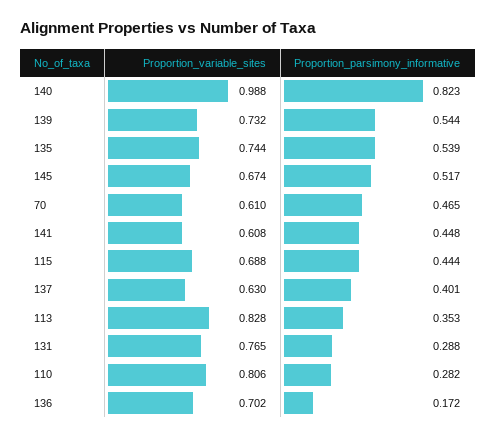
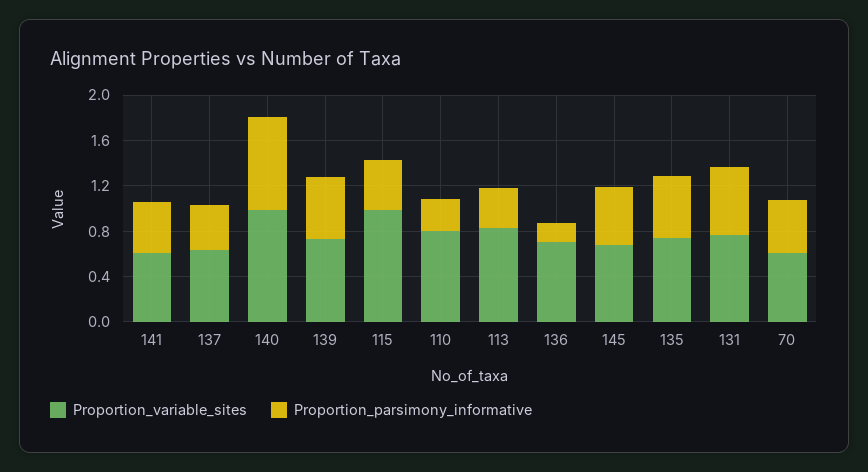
  {
    "Proportion_variable_sites": {
      "140": 0.988,
      "139": 0.732,
      "135": 0.744,
      "145": 0.674,
      "70": 0.61,
      "141": 0.608,
-     "115": 0.688,
+     "115": 1,
      "137": 0.63,
      "113": 0.828,
      "131": 0.765,
      "110": 0.806,
      "136": 0.702
    },
    "Proportion_parsimony_informative": {
      "140": 0.823,
      "139": 0.544,
      "135": 0.539,
      "145": 0.517,
      "70": 0.465,
      "141": 0.448,
      "115": 0.444,
      "137": 0.401,
      "113": 0.353,
-     "131": 0.288,
+     "131": 0.6,
      "110": 0.282,
      "136": 0.172
    }
  }

